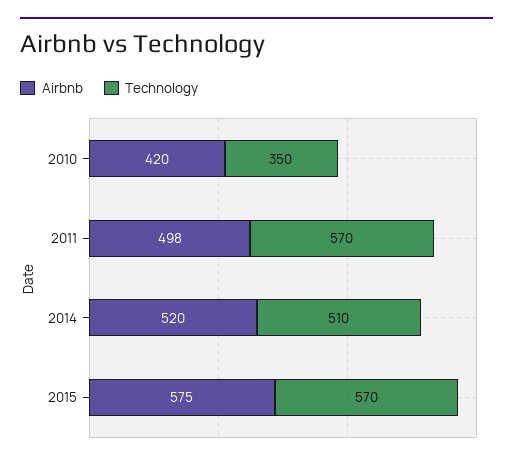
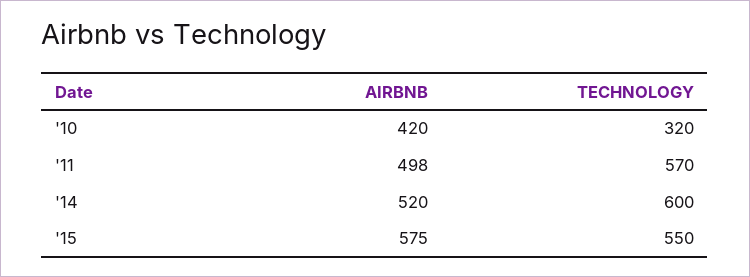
  {
    "Airbnb": {
      "2010": 420,
      "2011": 498,
      "2014": 520,
      "2015": 575
    },
    "Technology": {
-     "2010": 350,
+     "2010": 320,
      "2011": 570,
-     "2014": 510,
+     "2014": 600,
-     "2015": 570
+     "2015": 550
    }
  }

